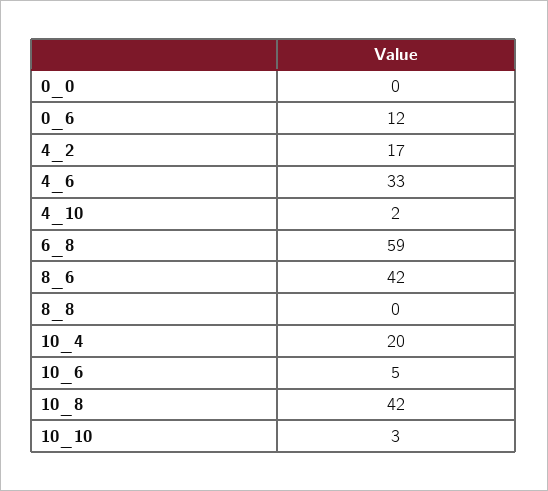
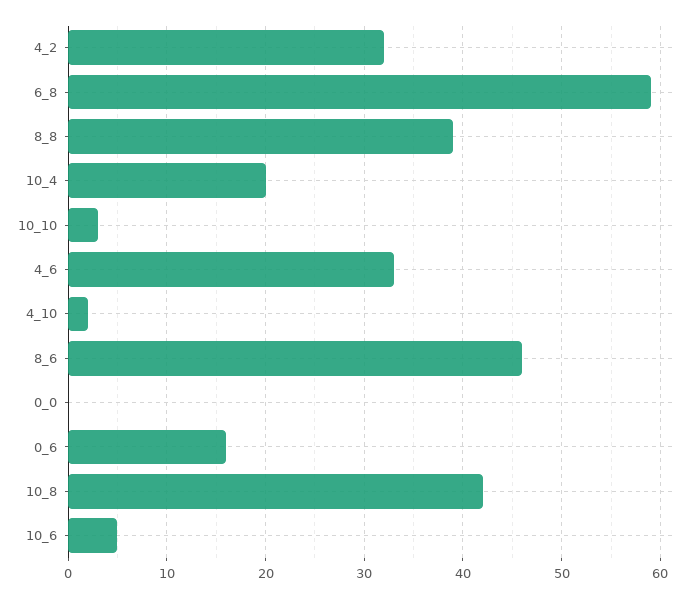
  {
    "0_0": 0,
-   "0_6": 12,
+   "0_6": 16,
-   "4_2": 17,
+   "4_2": 32,
    "4_6": 33,
    "4_10": 2,
    "6_8": 59,
-   "8_6": 42,
+   "8_6": 46,
-   "8_8": 0,
+   "8_8": 39,
    "10_4": 20,
    "10_6": 5,
    "10_8": 42,
    "10_10": 3
  }

